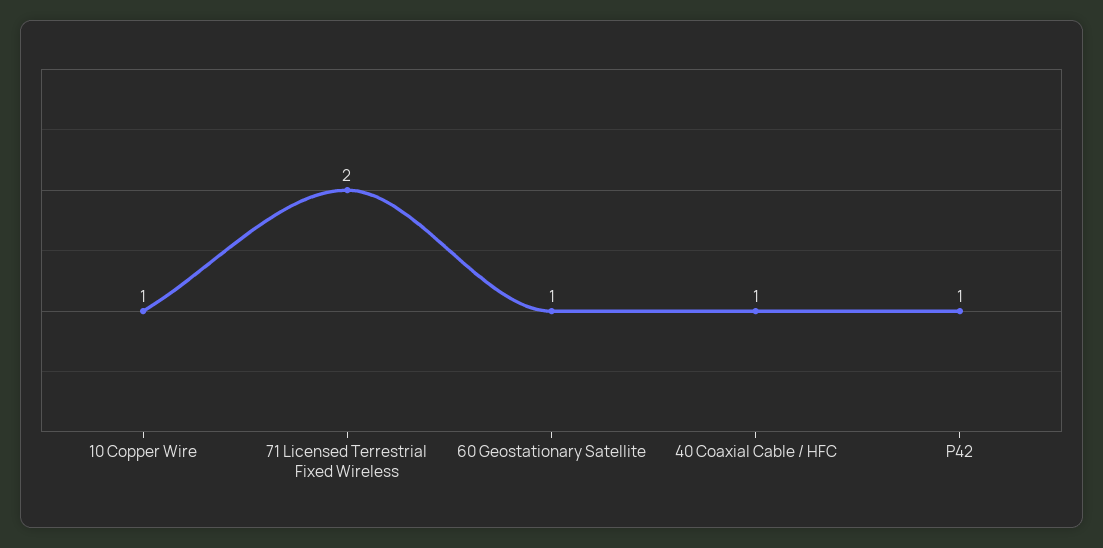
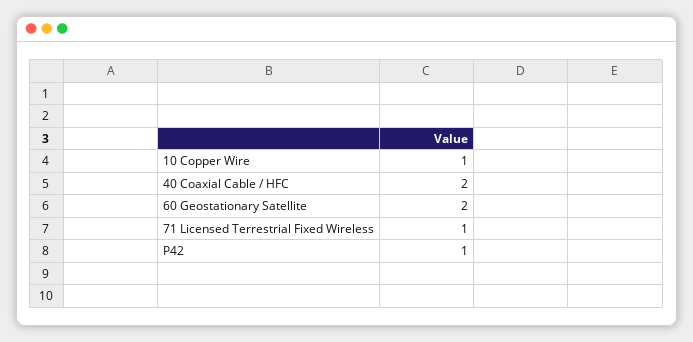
  {
    "10 Copper Wire": 1,
-   "71 Licensed Terrestrial Fixed Wireless": 2,
+   "71 Licensed Terrestrial Fixed Wireless": 1,
-   "60 Geostationary Satellite": 1,
+   "60 Geostationary Satellite": 2,
-   "40 Coaxial Cable / HFC": 1,
+   "40 Coaxial Cable / HFC": 2,
    "P42": 1
  }

